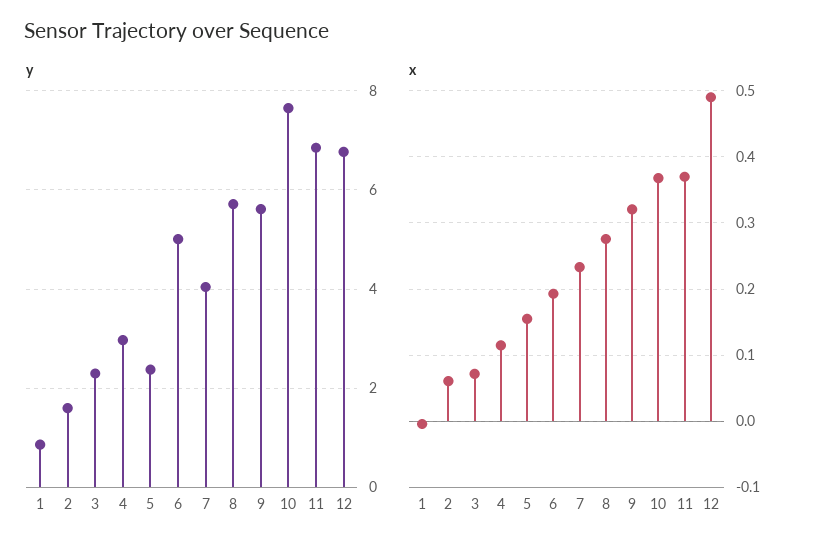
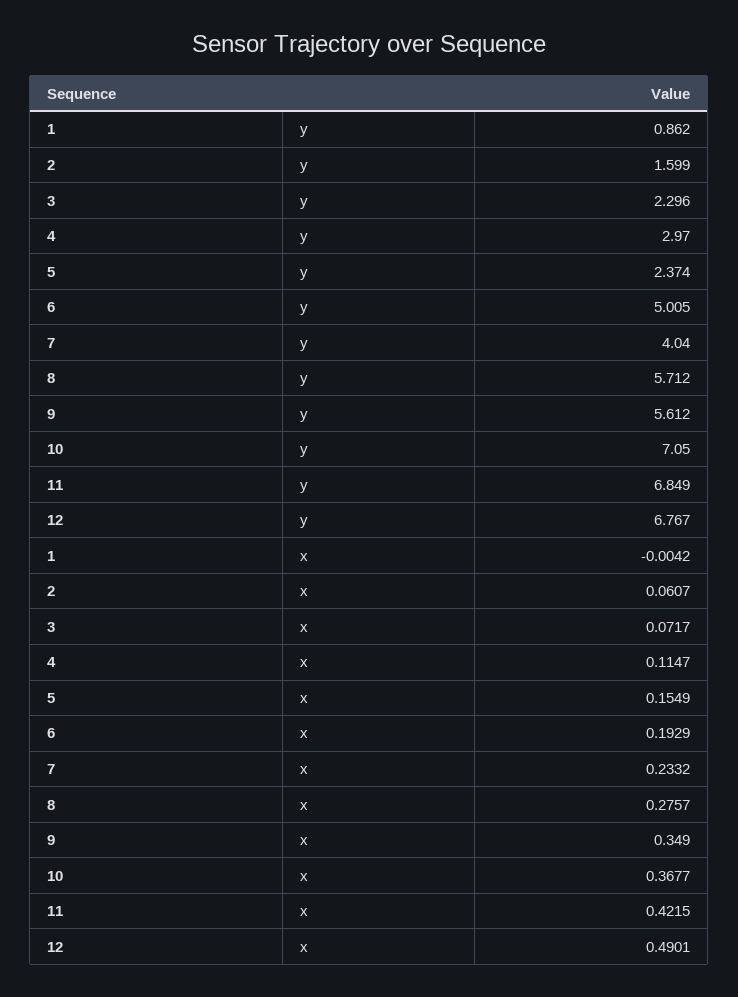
  {
    "y": {
      "1": 0.862,
      "2": 1.599,
      "3": 2.296,
      "4": 2.97,
      "5": 2.374,
      "6": 5.005,
      "7": 4.04,
      "8": 5.712,
      "9": 5.612,
-     "10": 7.6,
+     "10": 7.05,
      "11": 6.849,
      "12": 6.767
    },
    "x": {
      "1": -0.0042,
      "2": 0.0607,
      "3": 0.0717,
      "4": 0.1147,
      "5": 0.1549,
      "6": 0.1929,
      "7": 0.2332,
      "8": 0.2757,
-     "9": 0.32,
+     "9": 0.349,
      "10": 0.3677,
-     "11": 0.37,
+     "11": 0.4215,
      "12": 0.4901
    }
  }

